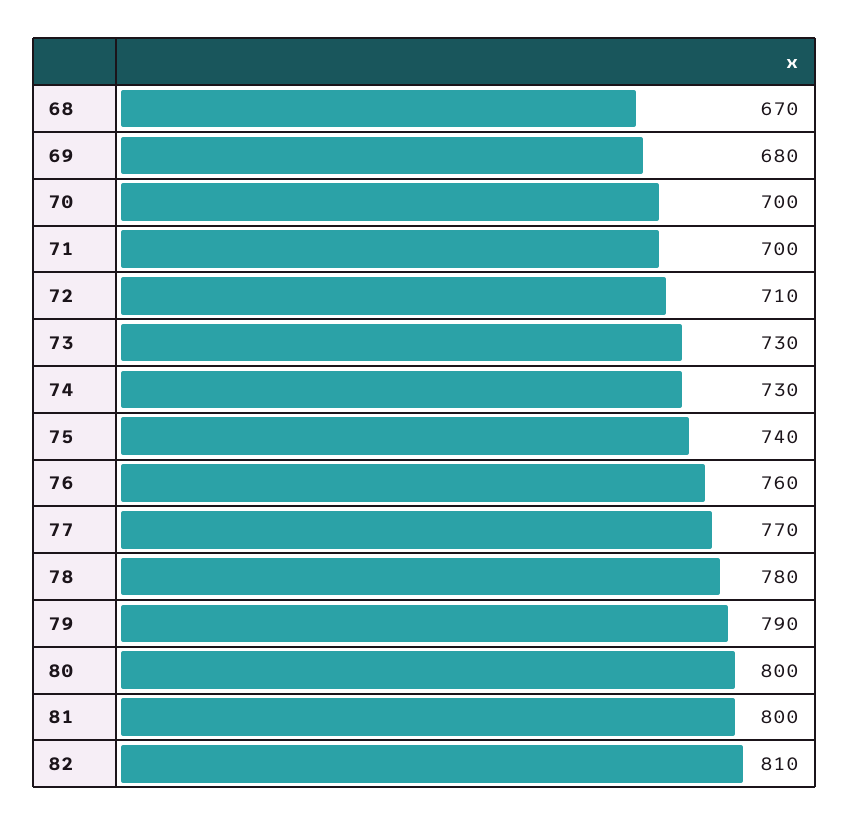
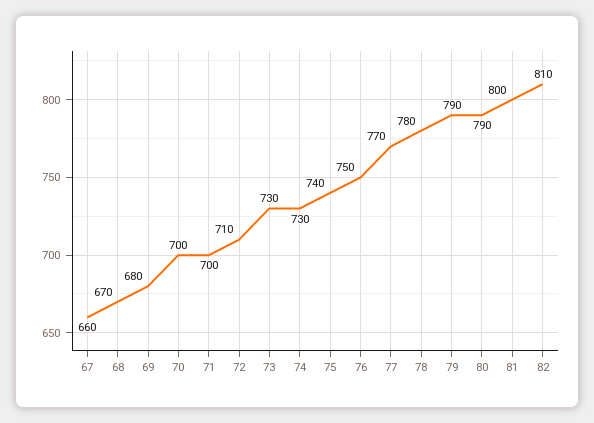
  {
    "68": 670,
    "69": 680,
    "70": 700,
    "71": 700,
    "72": 710,
    "73": 730,
    "74": 730,
    "75": 740,
-   "76": 760,
+   "76": 750,
    "77": 770,
    "78": 780,
    "79": 790,
-   "80": 800,
+   "80": 790,
    "81": 800,
-   "82": 810
+   "82": 810,
+   "67": 660
  }

